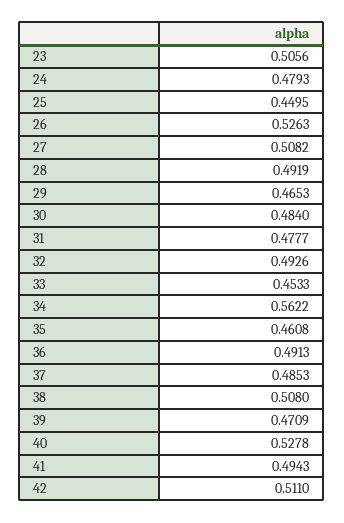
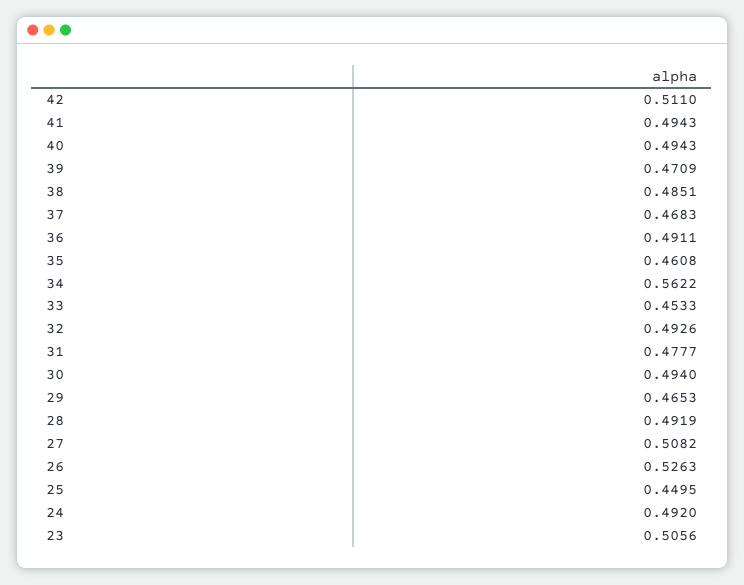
  {
    "23": 0.5056,
-   "24": 0.4793,
+   "24": 0.492,
    "25": 0.4495,
    "26": 0.5263,
    "27": 0.5082,
    "28": 0.4919,
    "29": 0.4653,
-   "30": 0.484,
+   "30": 0.494,
    "31": 0.4777,
    "32": 0.4926,
    "33": 0.4533,
    "34": 0.5622,
    "35": 0.4608,
-   "36": 0.4913,
+   "36": 0.4911,
-   "37": 0.4853,
+   "37": 0.4683,
-   "38": 0.508,
+   "38": 0.4851,
    "39": 0.4709,
-   "40": 0.5278,
+   "40": 0.4943,
    "41": 0.4943,
    "42": 0.511
  }

